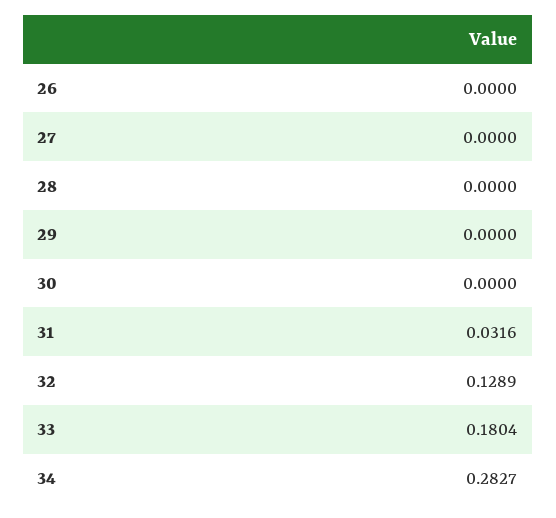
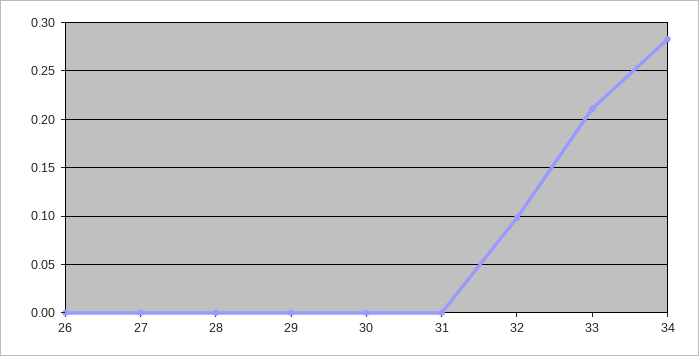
  {
    "26": 0,
    "27": 0,
    "28": 0,
    "29": 0,
    "30": 0,
-   "31": 0.0316,
+   "31": 0,
-   "32": 0.1289,
+   "32": 0.1,
-   "33": 0.1804,
+   "33": 0.21,
    "34": 0.2827
  }

